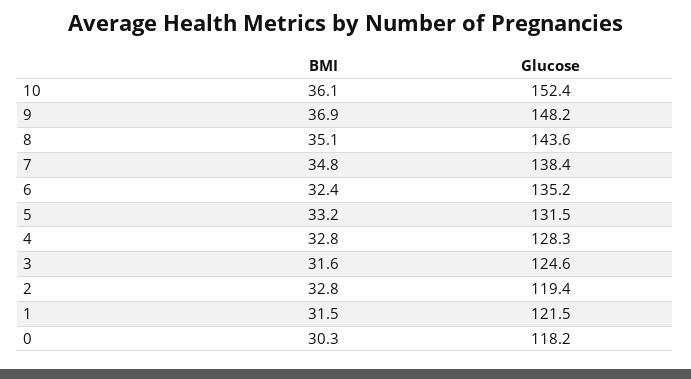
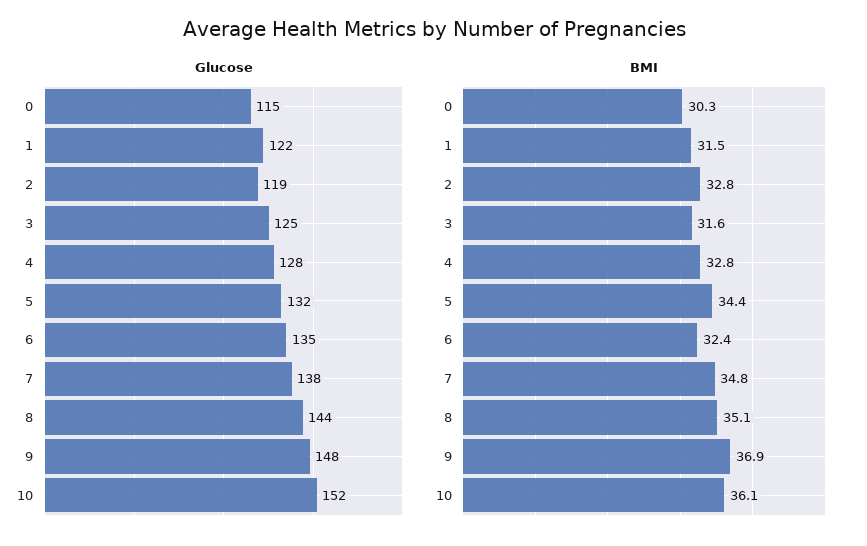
  {
    "BMI": {
      "10": 36.1,
      "9": 36.9,
      "8": 35.1,
      "7": 34.8,
      "6": 32.4,
-     "5": 33.2,
+     "5": 34.4,
      "4": 32.8,
      "3": 31.6,
      "2": 32.8,
      "1": 31.5,
      "0": 30.3
    },
    "Glucose": {
      "10": 152.4,
      "9": 148.2,
      "8": 143.6,
      "7": 138.4,
      "6": 135.2,
      "5": 131.5,
      "4": 128.3,
      "3": 124.6,
      "2": 119.4,
      "1": 121.5,
-     "0": 118.2
+     "0": 115
    }
  }

